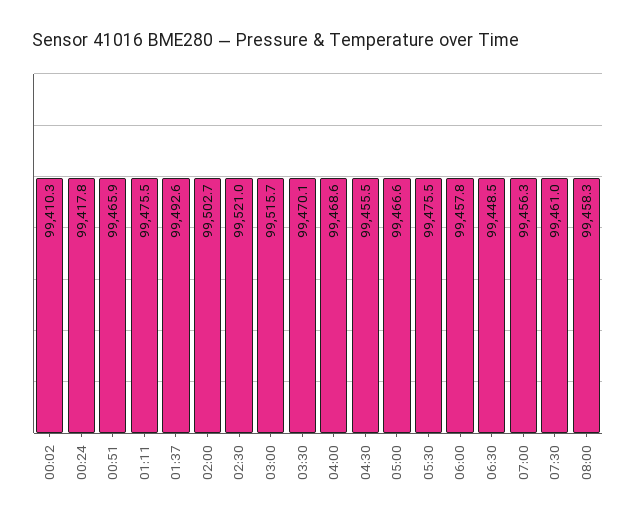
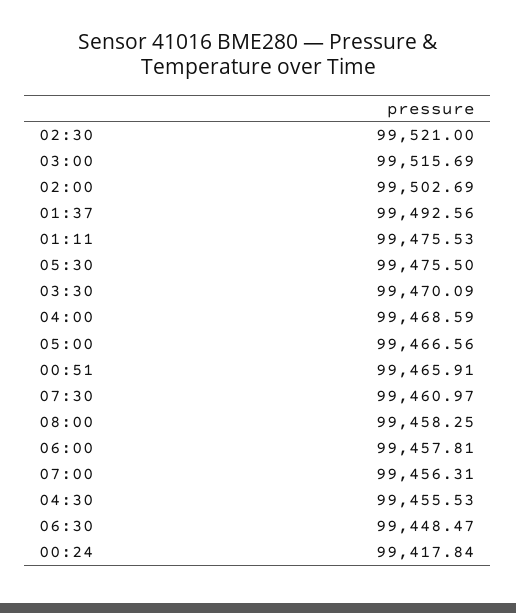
  {
-   "00:02": 99410.3,
    "00:24": 99417.84,
    "00:51": 99465.91,
    "01:11": 99475.53,
    "01:37": 99492.56,
    "02:00": 99502.69,
    "02:30": 99521,
    "03:00": 99515.69,
    "03:30": 99470.09,
    "04:00": 99468.59,
    "04:30": 99455.53,
    "05:00": 99466.56,
    "05:30": 99475.5,
    "06:00": 99457.81,
    "06:30": 99448.47,
    "07:00": 99456.31,
    "07:30": 99460.97,
    "08:00": 99458.25
  }

